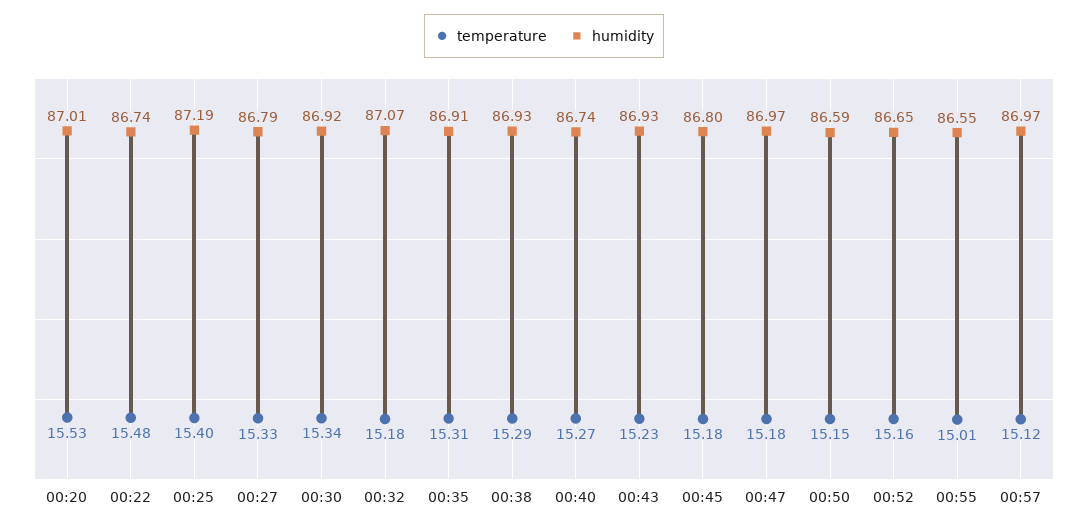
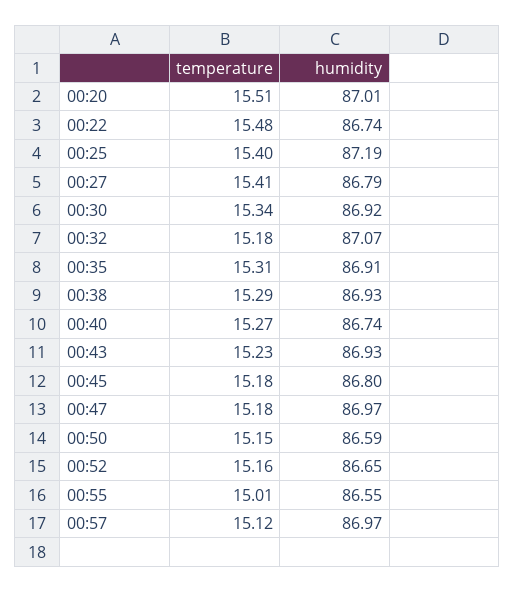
  {
    "temperature": {
-     "00:20": 15.53,
+     "00:20": 15.51,
      "00:22": 15.48,
      "00:25": 15.4,
-     "00:27": 15.33,
+     "00:27": 15.41,
      "00:30": 15.34,
      "00:32": 15.18,
      "00:35": 15.31,
      "00:38": 15.29,
      "00:40": 15.27,
      "00:43": 15.23,
      "00:45": 15.18,
      "00:47": 15.18,
      "00:50": 15.15,
      "00:52": 15.16,
      "00:55": 15.01,
      "00:57": 15.12
    },
    "humidity": {
      "00:20": 87.01,
      "00:22": 86.74,
      "00:25": 87.19,
      "00:27": 86.79,
      "00:30": 86.92,
      "00:32": 87.07,
      "00:35": 86.91,
      "00:38": 86.93,
      "00:40": 86.74,
      "00:43": 86.93,
      "00:45": 86.8,
      "00:47": 86.97,
      "00:50": 86.59,
      "00:52": 86.65,
      "00:55": 86.55,
      "00:57": 86.97
    }
  }

